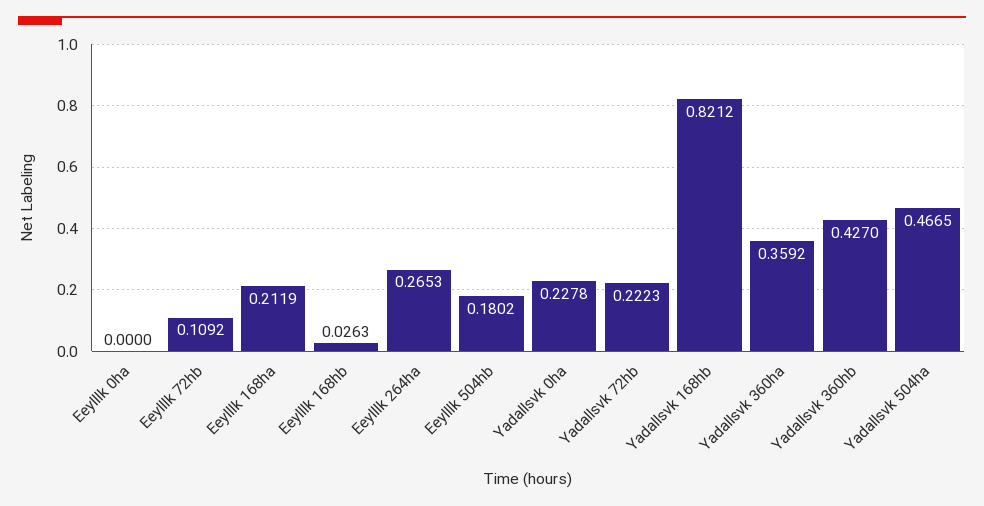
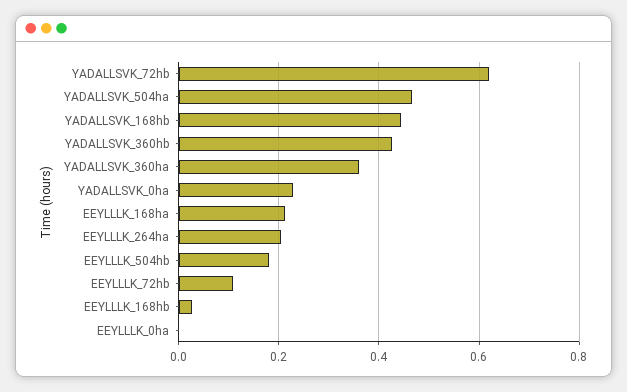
  {
    "Eeylllk 0ha": 0,
    "Eeylllk 72hb": 0.1092,
    "Eeylllk 168ha": 0.2119,
    "Eeylllk 168hb": 0.0263,
-   "Eeylllk 264ha": 0.2653,
+   "Eeylllk 264ha": 0.2,
    "Eeylllk 504hb": 0.1802,
    "Yadallsvk 0ha": 0.2278,
-   "Yadallsvk 72hb": 0.2223,
+   "Yadallsvk 72hb": 0.62,
-   "Yadallsvk 168hb": 0.8212,
+   "Yadallsvk 168hb": 0.44,
    "Yadallsvk 360ha": 0.3592,
    "Yadallsvk 360hb": 0.427,
    "Yadallsvk 504ha": 0.4665
  }

